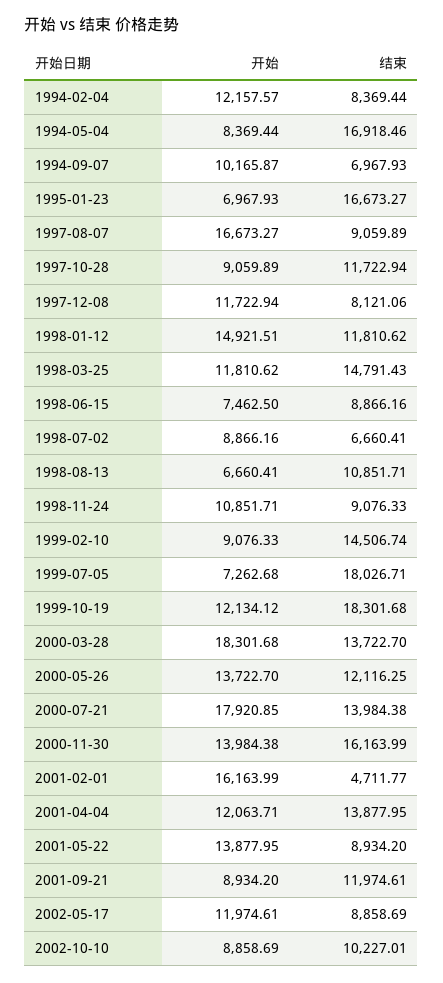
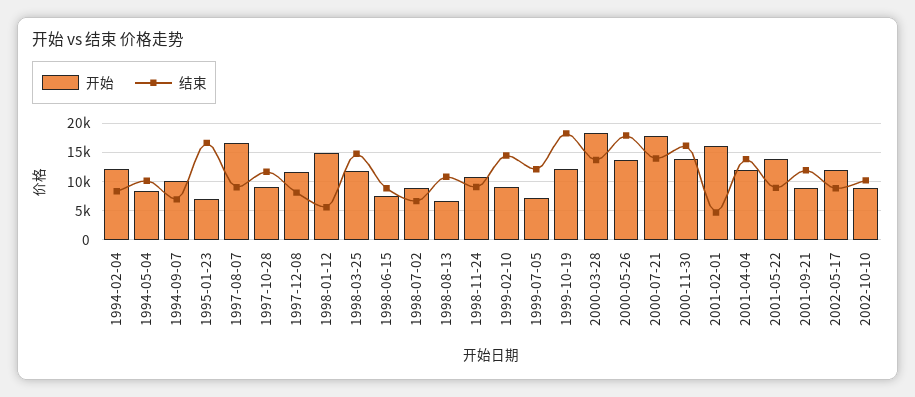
  {
    "开始": {
      "1994-02-04": 12157.57,
      "1994-05-04": 8369.44,
      "1994-09-07": 10165.87,
      "1995-01-23": 6967.93,
      "1997-08-07": 16673.27,
      "1997-10-28": 9059.89,
      "1997-12-08": 11722.94,
      "1998-01-12": 14921.51,
      "1998-03-25": 11810.62,
      "1998-06-15": 7462.5,
      "1998-07-02": 8866.16,
      "1998-08-13": 6660.41,
      "1998-11-24": 10851.71,
      "1999-02-10": 9076.33,
      "1999-07-05": 7262.68,
      "1999-10-19": 12134.12,
      "2000-03-28": 18301.68,
      "2000-05-26": 13722.7,
      "2000-07-21": 17920.85,
      "2000-11-30": 13984.38,
      "2001-02-01": 16163.99,
      "2001-04-04": 12063.71,
      "2001-05-22": 13877.95,
      "2001-09-21": 8934.2,
      "2002-05-17": 11974.61,
      "2002-10-10": 8858.69
    },
    "结束": {
      "1994-02-04": 8369.44,
-     "1994-05-04": 16918.46,
+     "1994-05-04": 10000,
      "1994-09-07": 6967.93,
      "1995-01-23": 16673.27,
      "1997-08-07": 9059.89,
      "1997-10-28": 11722.94,
      "1997-12-08": 8121.06,
-     "1998-01-12": 11810.62,
+     "1998-01-12": 5000,
      "1998-03-25": 14791.43,
      "1998-06-15": 8866.16,
      "1998-07-02": 6660.41,
      "1998-08-13": 10851.71,
      "1998-11-24": 9076.33,
      "1999-02-10": 14506.74,
-     "1999-07-05": 18026.71,
+     "1999-07-05": 12500,
      "1999-10-19": 18301.68,
      "2000-03-28": 13722.7,
-     "2000-05-26": 12116.25,
+     "2000-05-26": 17500,
      "2000-07-21": 13984.38,
      "2000-11-30": 16163.99,
      "2001-02-01": 4711.77,
      "2001-04-04": 13877.95,
      "2001-05-22": 8934.2,
      "2001-09-21": 11974.61,
      "2002-05-17": 8858.69,
      "2002-10-10": 10227.01
    }
  }

